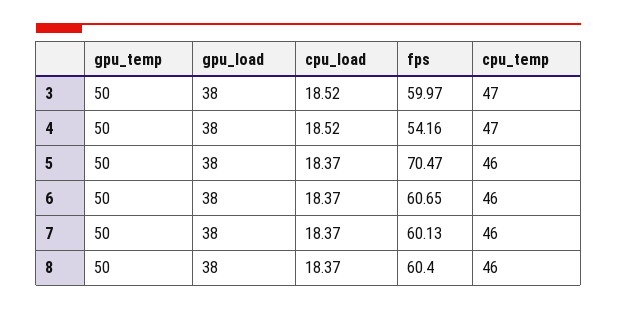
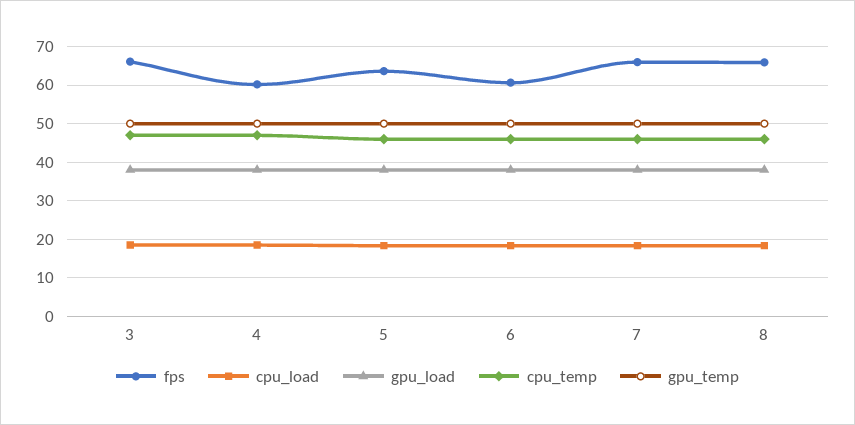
  {
    "gpu_temp": {
      "3": 50,
      "4": 50,
      "5": 50,
      "6": 50,
      "7": 50,
      "8": 50
    },
    "gpu_load": {
      "3": 38,
      "4": 38,
      "5": 38,
      "6": 38,
      "7": 38,
      "8": 38
    },
    "cpu_load": {
      "3": 18.52,
      "4": 18.52,
      "5": 18.37,
      "6": 18.37,
      "7": 18.37,
      "8": 18.37
    },
    "fps": {
-     "3": 59.97,
+     "3": 66,
-     "4": 54.16,
+     "4": 60,
-     "5": 70.47,
+     "5": 64,
      "6": 60.65,
-     "7": 60.13,
+     "7": 66,
-     "8": 60.4
+     "8": 66
    },
    "cpu_temp": {
      "3": 47,
      "4": 47,
      "5": 46,
      "6": 46,
      "7": 46,
      "8": 46
    }
  }

